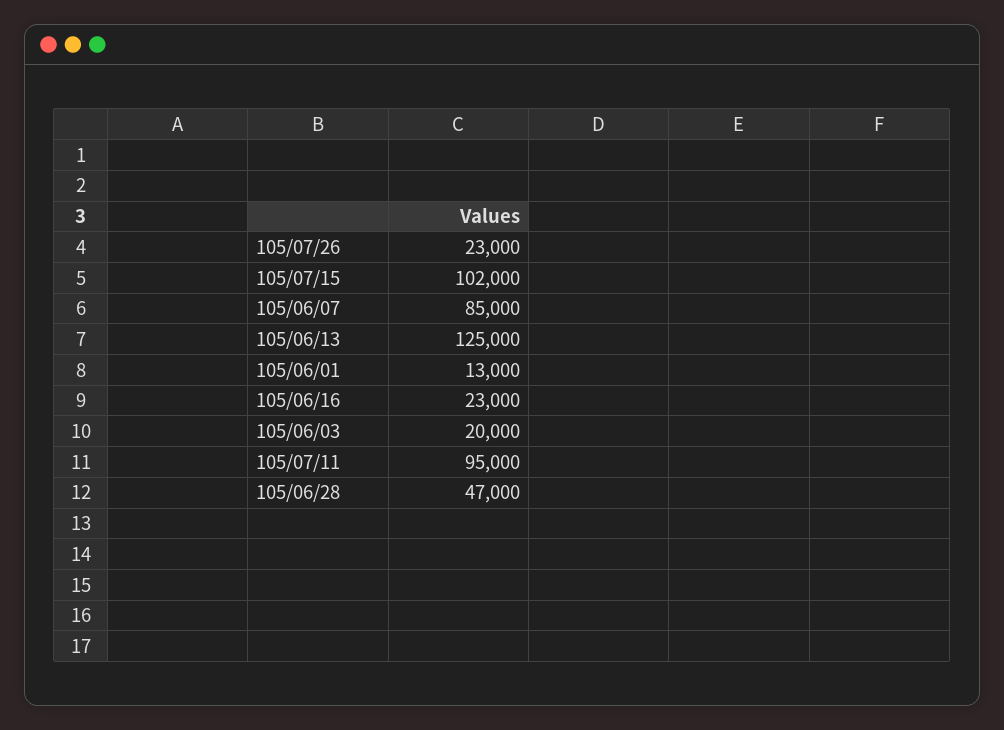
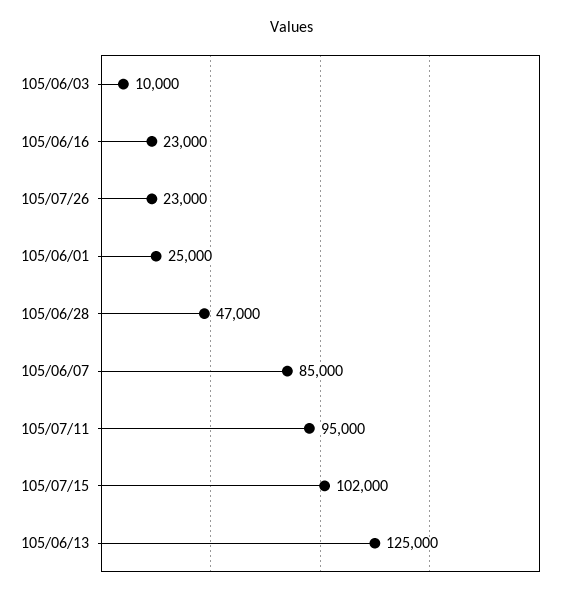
  {
    "105/07/26": 23000,
    "105/07/15": 102000,
    "105/06/07": 85000,
    "105/06/13": 125000,
-   "105/06/01": 13000,
+   "105/06/01": 25000,
    "105/06/16": 23000,
-   "105/06/03": 20000,
+   "105/06/03": 10000,
    "105/07/11": 95000,
    "105/06/28": 47000
  }

